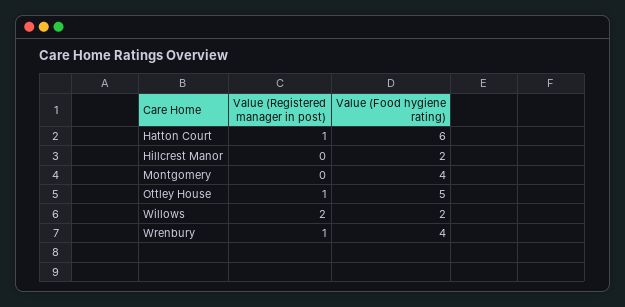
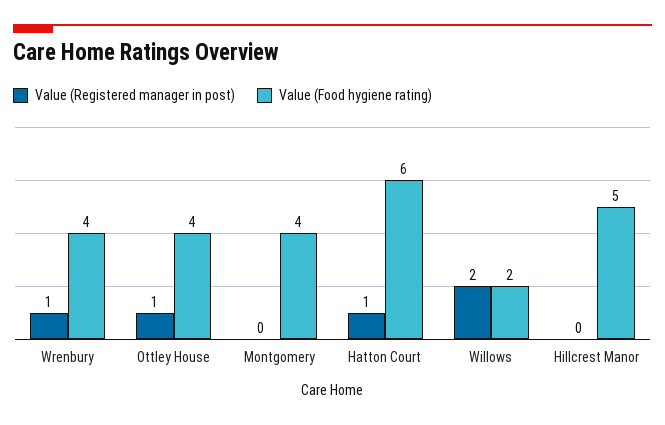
  {
    "Value (Registered manager in post)": {
      "Hatton Court": 1,
      "Hillcrest Manor": 0,
      "Montgomery": 0,
      "Ottley House": 1,
      "Willows": 2,
      "Wrenbury": 1
    },
    "Value (Food hygiene rating)": {
      "Hatton Court": 6,
-     "Hillcrest Manor": 2,
+     "Hillcrest Manor": 5,
      "Montgomery": 4,
-     "Ottley House": 5,
+     "Ottley House": 4,
      "Willows": 2,
      "Wrenbury": 4
    }
  }

